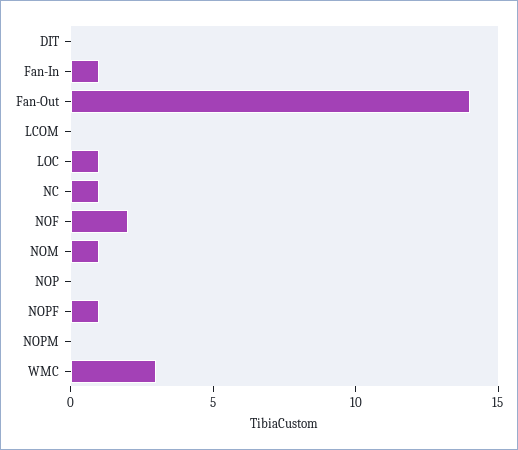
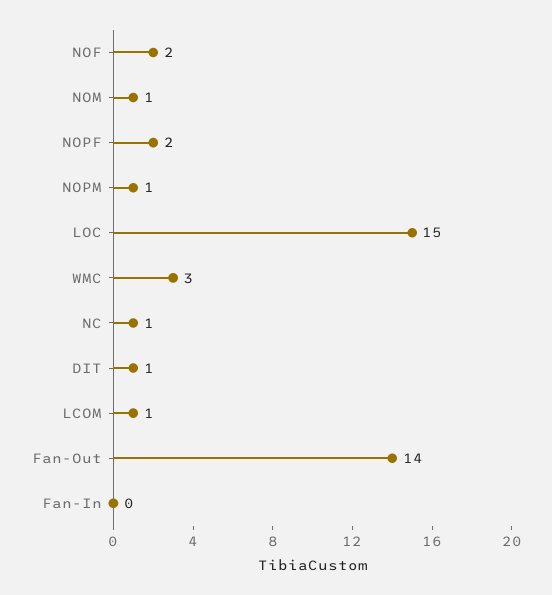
  {
-   "DIT": 0,
+   "DIT": 1,
-   "Fan-In": 1,
+   "Fan-In": 0,
    "Fan-Out": 14,
-   "LCOM": 0,
+   "LCOM": 1,
-   "LOC": 1,
+   "LOC": 15,
    "NC": 1,
    "NOF": 2,
    "NOM": 1,
-   "NOP": 0,
-   "NOPF": 1,
+   "NOPF": 2,
-   "NOPM": 0,
+   "NOPM": 1,
    "WMC": 3
  }

